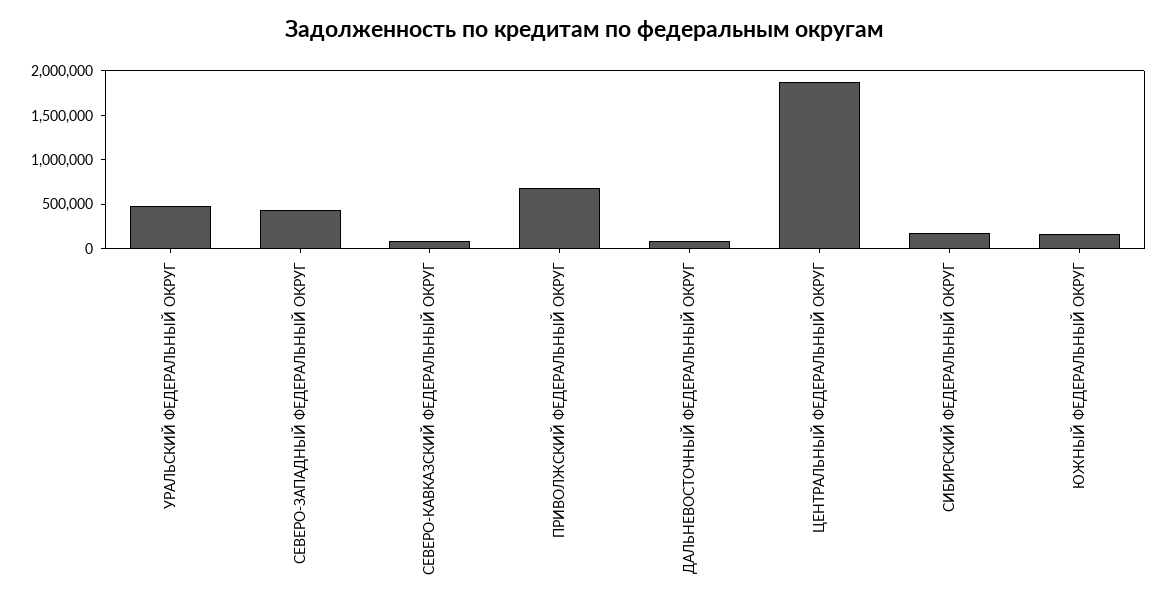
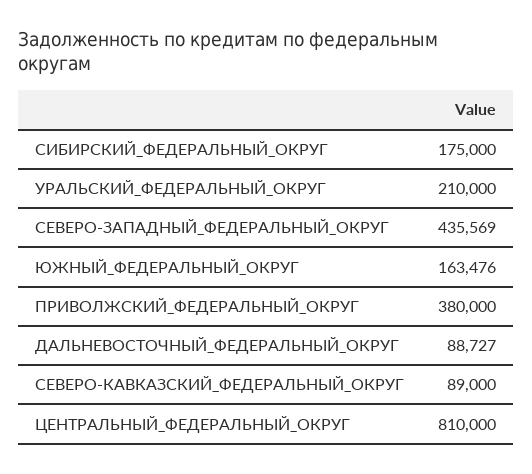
  {
-   "УРАЛЬСКИЙ ФЕДЕРАЛЬНЫЙ ОКРУГ": 500000,
+   "УРАЛЬСКИЙ ФЕДЕРАЛЬНЫЙ ОКРУГ": 210000,
    "СЕВЕРО-ЗАПАДНЫЙ ФЕДЕРАЛЬНЫЙ ОКРУГ": 435569,
    "СЕВЕРО-КАВКАЗСКИЙ ФЕДЕРАЛЬНЫЙ ОКРУГ": 89000,
-   "ПРИВОЛЖСКИЙ ФЕДЕРАЛЬНЫЙ ОКРУГ": 700000,
+   "ПРИВОЛЖСКИЙ ФЕДЕРАЛЬНЫЙ ОКРУГ": 380000,
    "ДАЛЬНЕВОСТОЧНЫЙ ФЕДЕРАЛЬНЫЙ ОКРУГ": 88727,
-   "ЦЕНТРАЛЬНЫЙ ФЕДЕРАЛЬНЫЙ ОКРУГ": 1900000,
+   "ЦЕНТРАЛЬНЫЙ ФЕДЕРАЛЬНЫЙ ОКРУГ": 810000,
    "СИБИРСКИЙ ФЕДЕРАЛЬНЫЙ ОКРУГ": 175000,
    "ЮЖНЫЙ ФЕДЕРАЛЬНЫЙ ОКРУГ": 163476
  }

